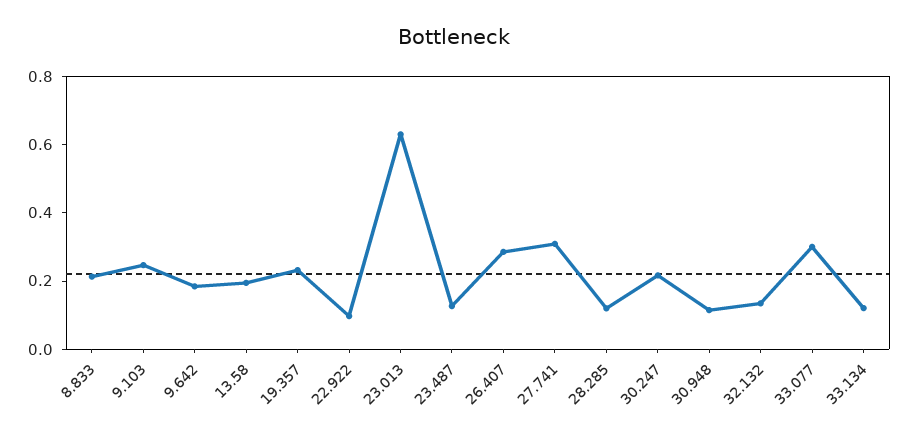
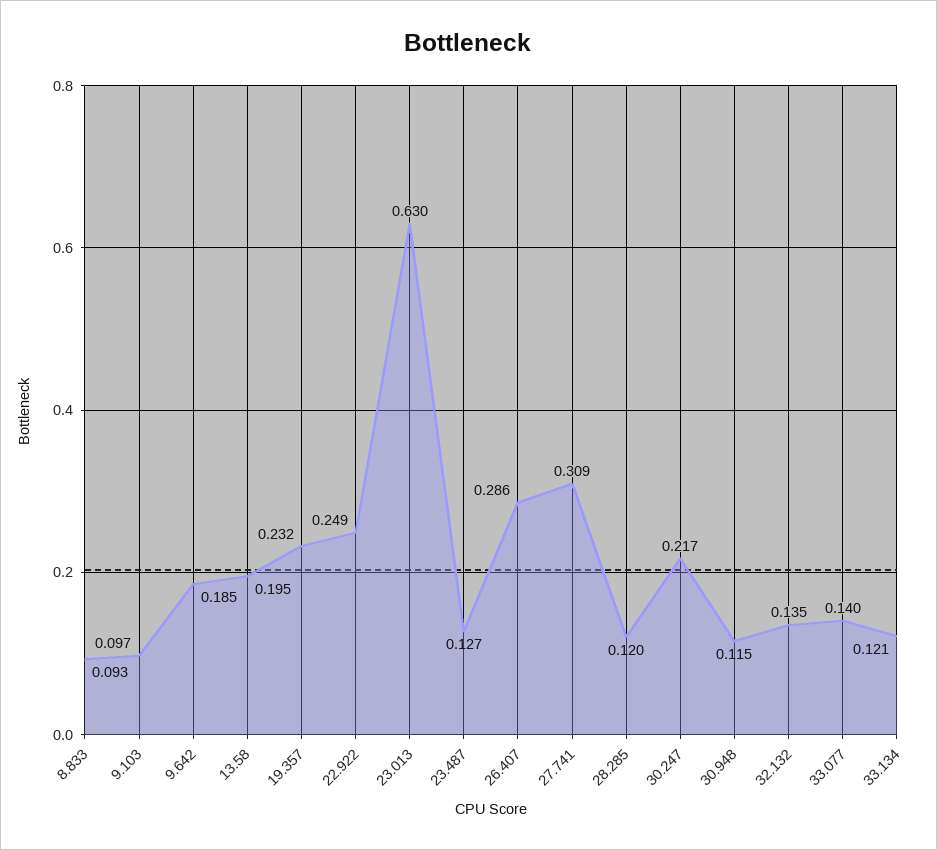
  {
-   "8.833": 0.2,
+   "8.833": 0.093,
-   "9.103": 0.25,
+   "9.103": 0.097,
    "9.642": 0.185,
    "13.58": 0.195,
    "19.357": 0.232,
-   "22.922": 0.1,
+   "22.922": 0.249,
    "23.013": 0.63,
    "23.487": 0.127,
    "26.407": 0.286,
    "27.741": 0.309,
    "28.285": 0.12,
    "30.247": 0.217,
    "30.948": 0.115,
    "32.132": 0.135,
-   "33.077": 0.3,
+   "33.077": 0.14,
    "33.134": 0.121
  }

